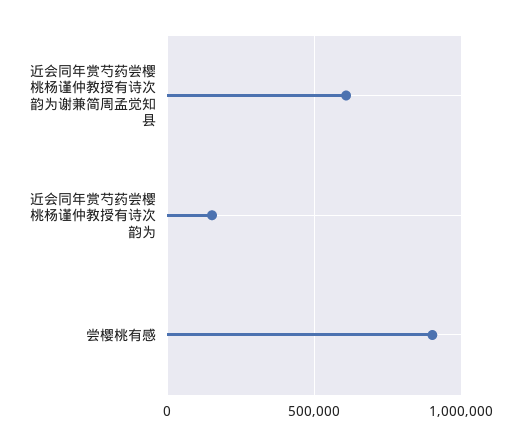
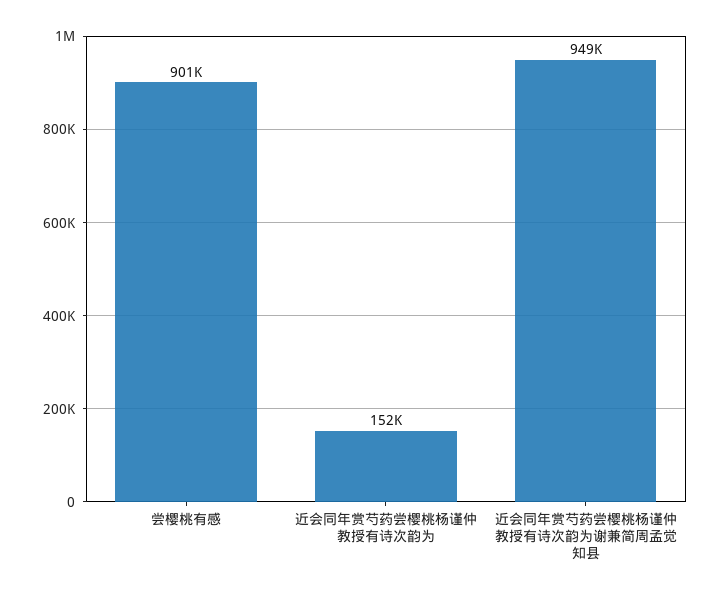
  {
-   "近会同年赏芍药尝樱桃杨谨仲教授有诗次韵为谢兼简周孟觉知县": 600000,
+   "近会同年赏芍药尝樱桃杨谨仲教授有诗次韵为谢兼简周孟觉知县": 949000,
    "近会同年赏芍药尝樱桃杨谨仲教授有诗次韵为": 152000,
    "尝樱桃有感": 901000
  }

